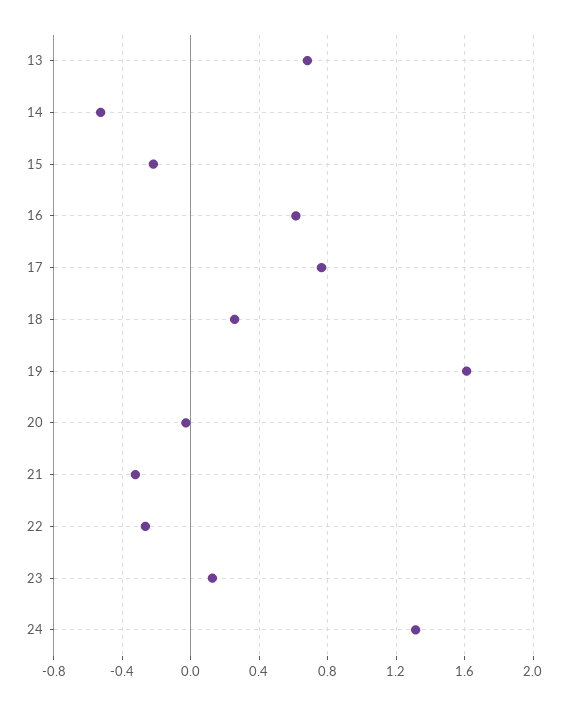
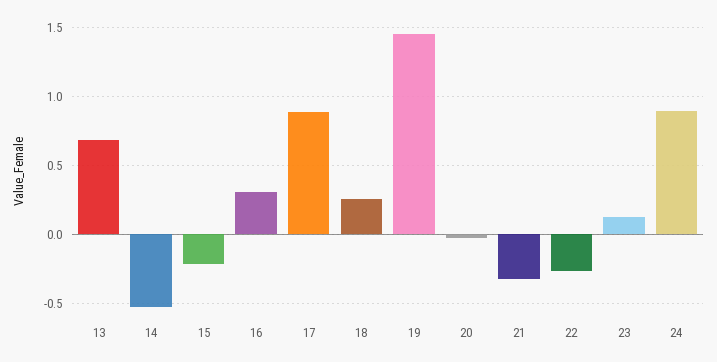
  {
    "13": 0.7,
    "14": -0.55,
    "15": -0.2,
-   "16": 0.6,
+   "16": 0.3,
-   "17": 0.75,
+   "17": 0.9,
    "18": 0.25,
-   "19": 1.6,
+   "19": 1.45,
    "20": -0.05,
    "21": -0.3,
    "22": -0.25,
    "23": 0.15,
-   "24": 1.3
+   "24": 0.9
  }

